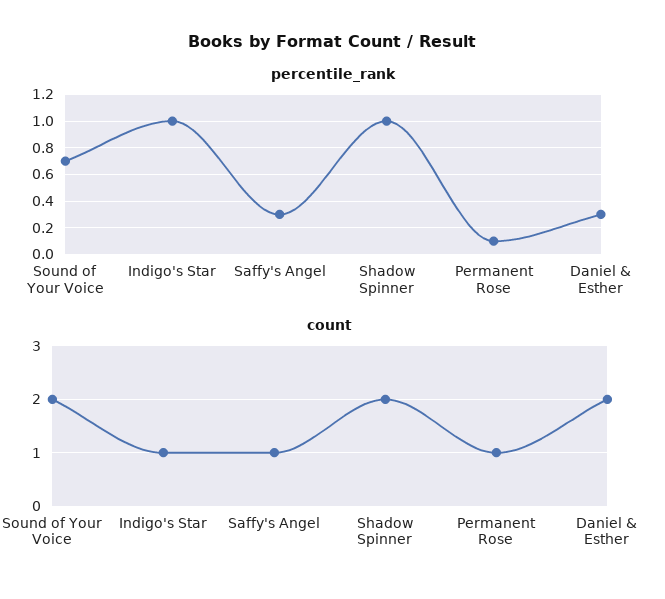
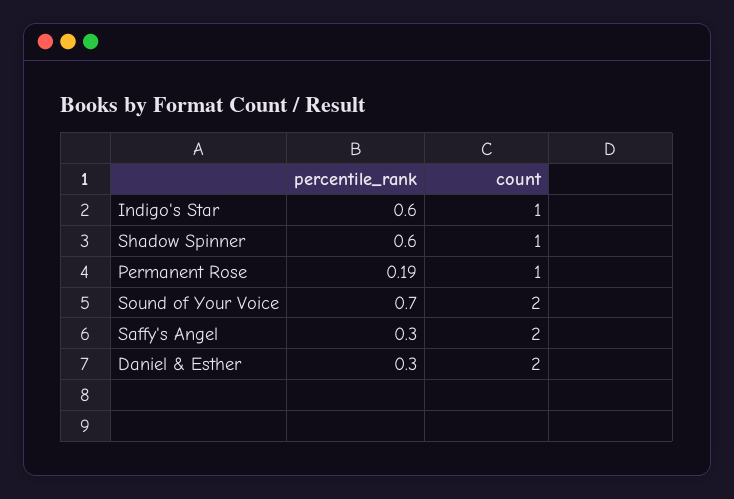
  {
    "percentile_rank": {
      "Sound of Your Voice": 0.7,
-     "Indigo's Star": 1,
+     "Indigo's Star": 0.6,
      "Saffy's Angel": 0.3,
-     "Shadow Spinner": 1,
+     "Shadow Spinner": 0.6,
-     "Permanent Rose": 0.1,
+     "Permanent Rose": 0.19,
      "Daniel & Esther": 0.3
    },
    "count": {
      "Sound of Your Voice": 2,
      "Indigo's Star": 1,
-     "Saffy's Angel": 1,
+     "Saffy's Angel": 2,
-     "Shadow Spinner": 2,
+     "Shadow Spinner": 1,
      "Permanent Rose": 1,
      "Daniel & Esther": 2
    }
  }

